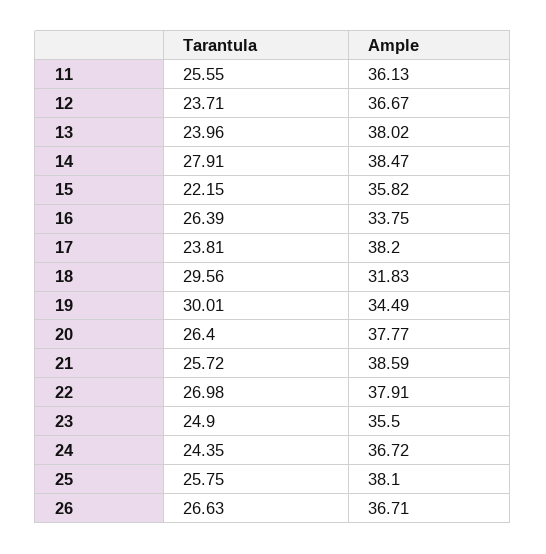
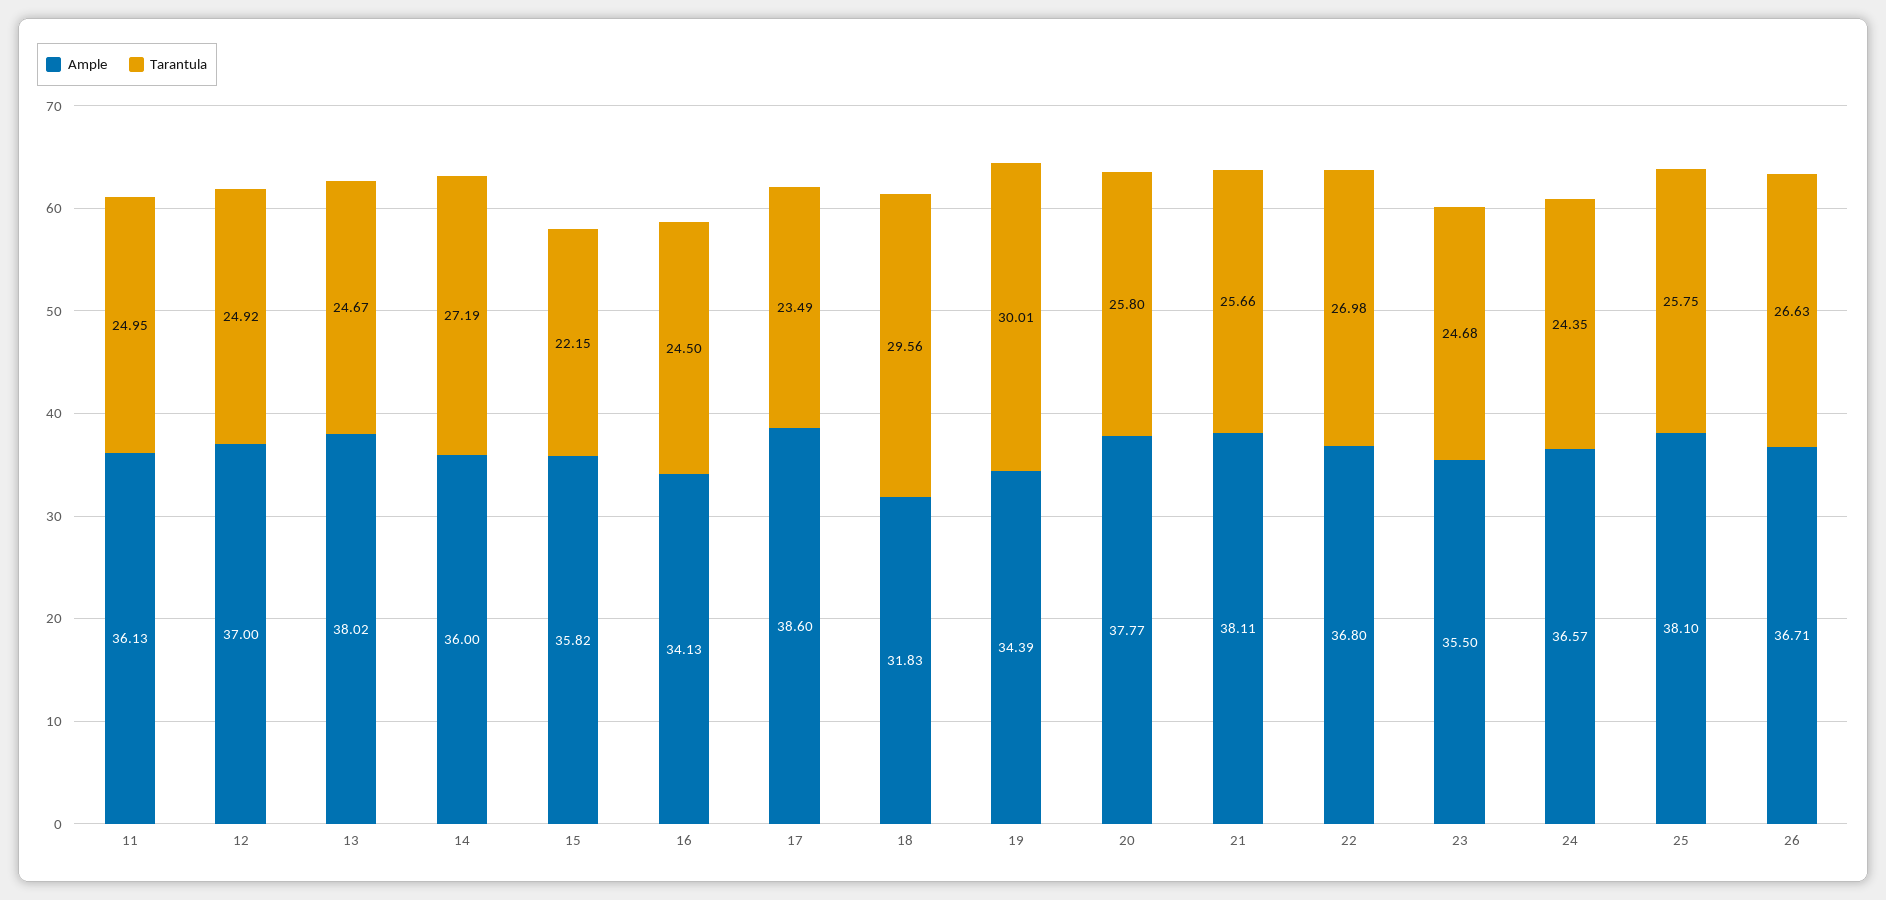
  {
    "Tarantula": {
-     "11": 25.55,
+     "11": 24.95,
-     "12": 23.71,
+     "12": 24.92,
-     "13": 23.96,
+     "13": 24.67,
-     "14": 27.91,
+     "14": 27.19,
      "15": 22.15,
-     "16": 26.39,
+     "16": 24.5,
-     "17": 23.81,
+     "17": 23.49,
      "18": 29.56,
      "19": 30.01,
-     "20": 26.4,
+     "20": 25.8,
-     "21": 25.72,
+     "21": 25.66,
      "22": 26.98,
-     "23": 24.9,
+     "23": 24.68,
      "24": 24.35,
      "25": 25.75,
      "26": 26.63
    },
    "Ample": {
      "11": 36.13,
-     "12": 36.67,
+     "12": 37,
      "13": 38.02,
-     "14": 38.47,
+     "14": 36,
      "15": 35.82,
-     "16": 33.75,
+     "16": 34.13,
-     "17": 38.2,
+     "17": 38.6,
      "18": 31.83,
-     "19": 34.49,
+     "19": 34.39,
      "20": 37.77,
-     "21": 38.59,
+     "21": 38.11,
-     "22": 37.91,
+     "22": 36.8,
      "23": 35.5,
-     "24": 36.72,
+     "24": 36.57,
      "25": 38.1,
      "26": 36.71
    }
  }

